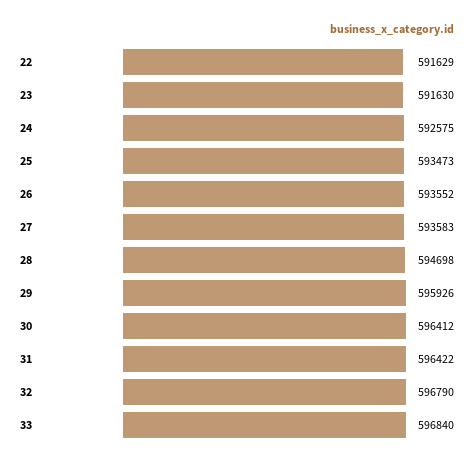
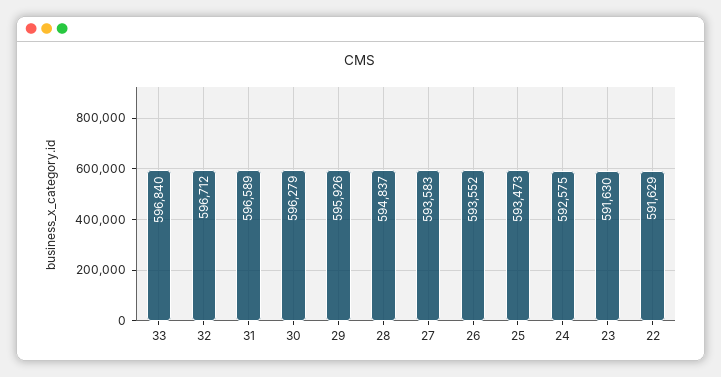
  {
    "22": 591629,
    "23": 591630,
    "24": 592575,
    "25": 593473,
    "26": 593552,
    "27": 593583,
-   "28": 594698,
+   "28": 594837,
    "29": 595926,
-   "30": 596412,
+   "30": 596279,
-   "31": 596422,
+   "31": 596589,
-   "32": 596790,
+   "32": 596712,
    "33": 596840
  }

